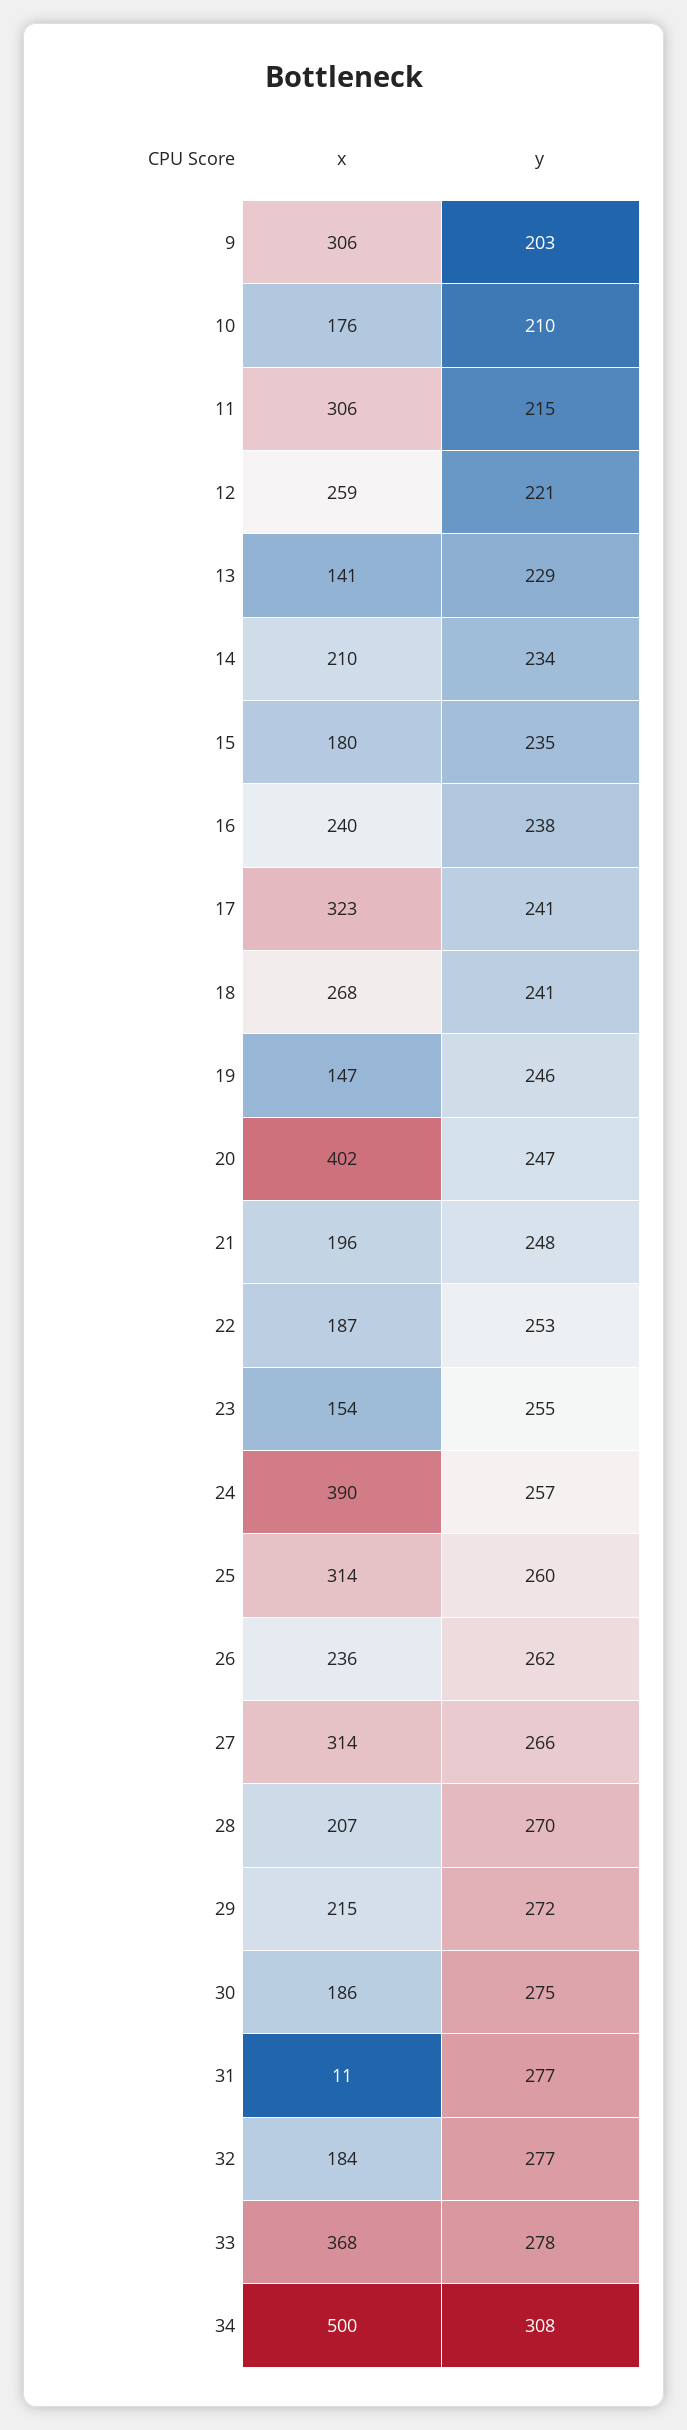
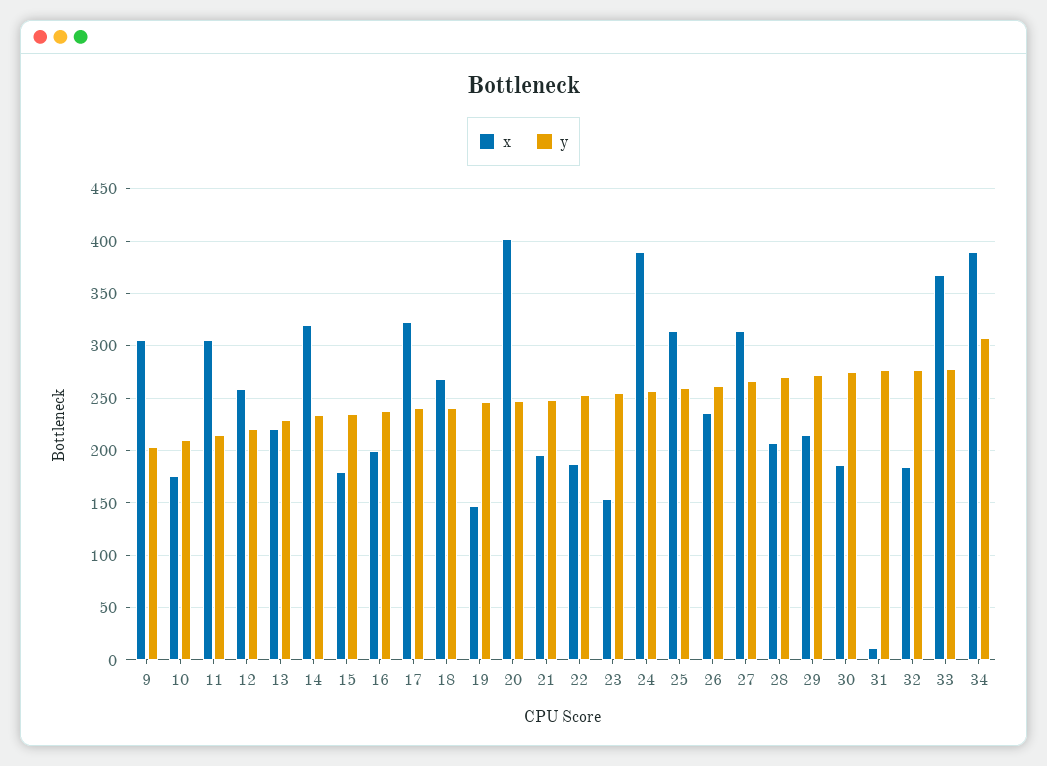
  {
    "x": {
      "9": 306,
      "10": 176,
      "11": 306,
      "12": 259,
-     "13": 141,
+     "13": 220,
-     "14": 210,
+     "14": 320,
      "15": 180,
-     "16": 240,
+     "16": 200,
      "17": 323,
      "18": 268,
      "19": 147,
      "20": 402,
      "21": 196,
      "22": 187,
      "23": 154,
      "24": 390,
      "25": 314,
      "26": 236,
      "27": 314,
      "28": 207,
      "29": 215,
      "30": 186,
      "31": 11,
      "32": 184,
      "33": 368,
-     "34": 500
+     "34": 390
    },
    "y": {
      "9": 203,
      "10": 210,
      "11": 215,
      "12": 221,
      "13": 229,
      "14": 234,
      "15": 235,
      "16": 238,
      "17": 241,
      "18": 241,
      "19": 246,
      "20": 247,
      "21": 248,
      "22": 253,
      "23": 255,
      "24": 257,
      "25": 260,
      "26": 262,
      "27": 266,
      "28": 270,
      "29": 272,
      "30": 275,
      "31": 277,
      "32": 277,
      "33": 278,
      "34": 308
    }
  }

